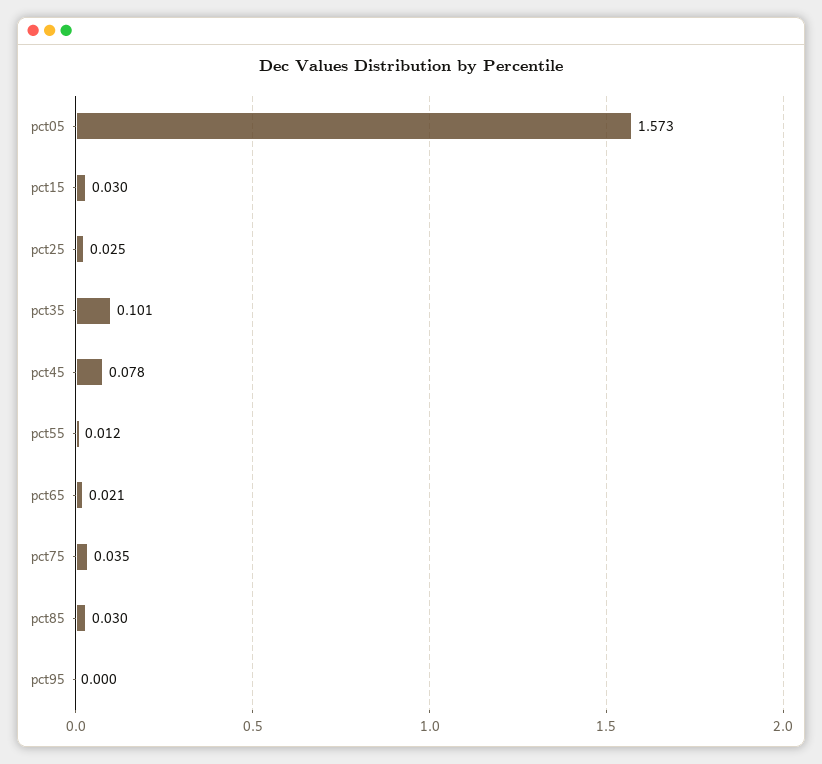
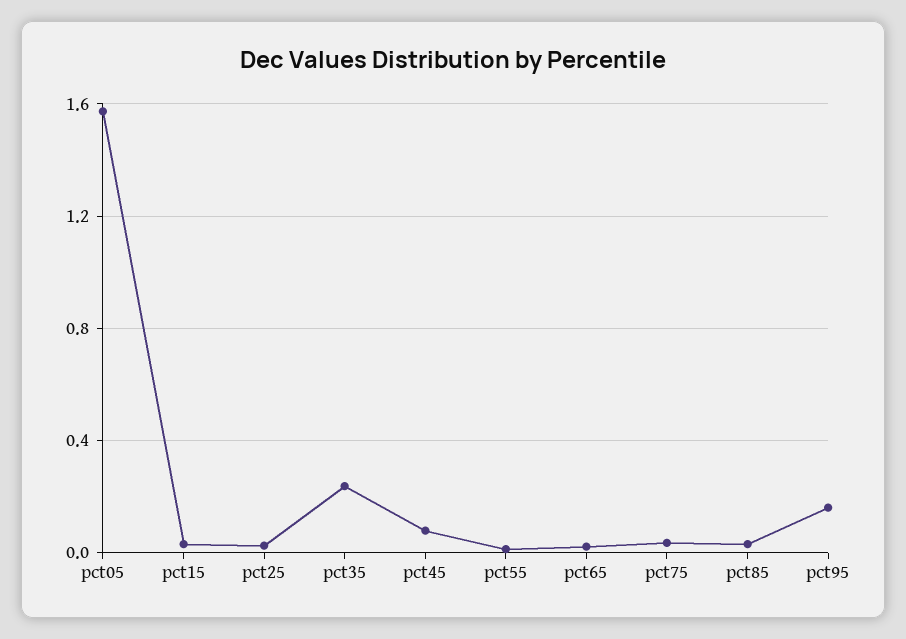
  {
    "pct05": 1.573,
    "pct15": 0.03,
    "pct25": 0.025,
-   "pct35": 0.101,
+   "pct35": 0.25,
    "pct45": 0.078,
    "pct55": 0.012,
    "pct65": 0.021,
    "pct75": 0.035,
    "pct85": 0.03,
-   "pct95": 0
+   "pct95": 0.15
  }

